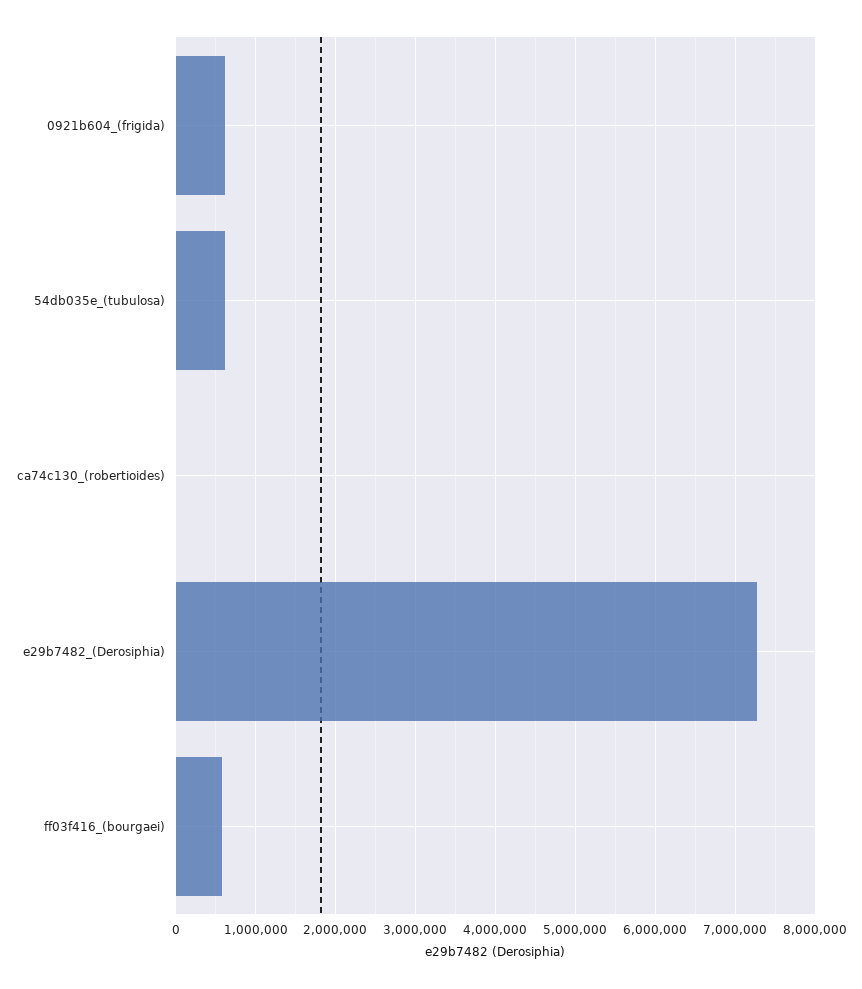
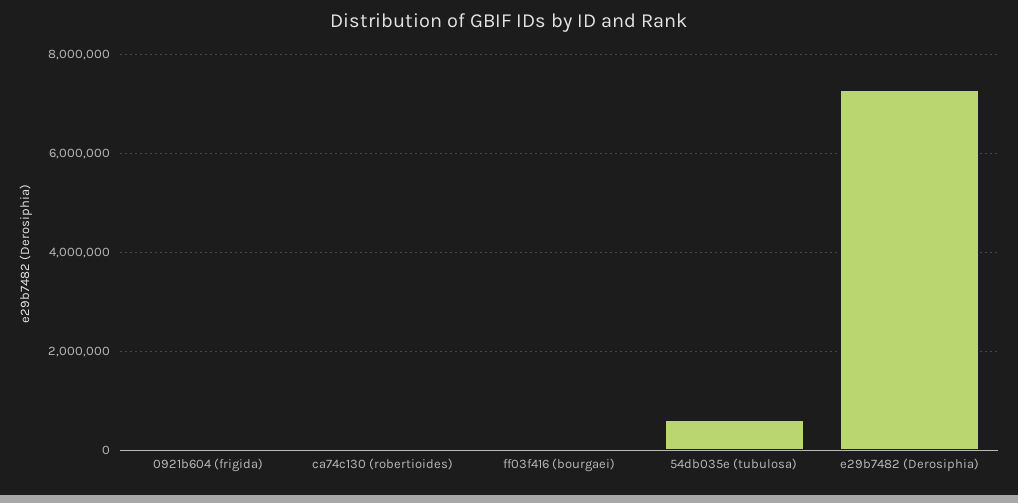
  {
-   "0921b604_(frigida)": 600000,
+   "0921b604_(frigida)": 0,
    "54db035e_(tubulosa)": 600000,
    "ca74c130_(robertioides)": 0,
    "e29b7482_(Derosiphia)": 7300000,
-   "ff03f416_(bourgaei)": 600000
+   "ff03f416_(bourgaei)": 0
  }

